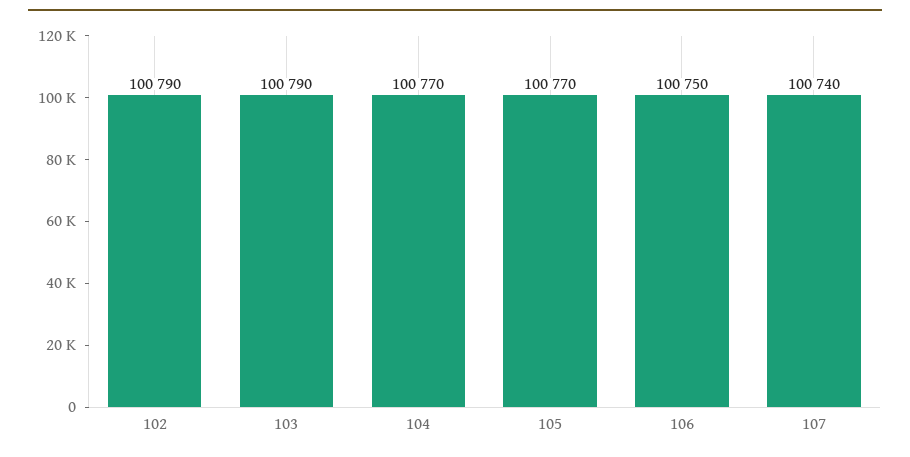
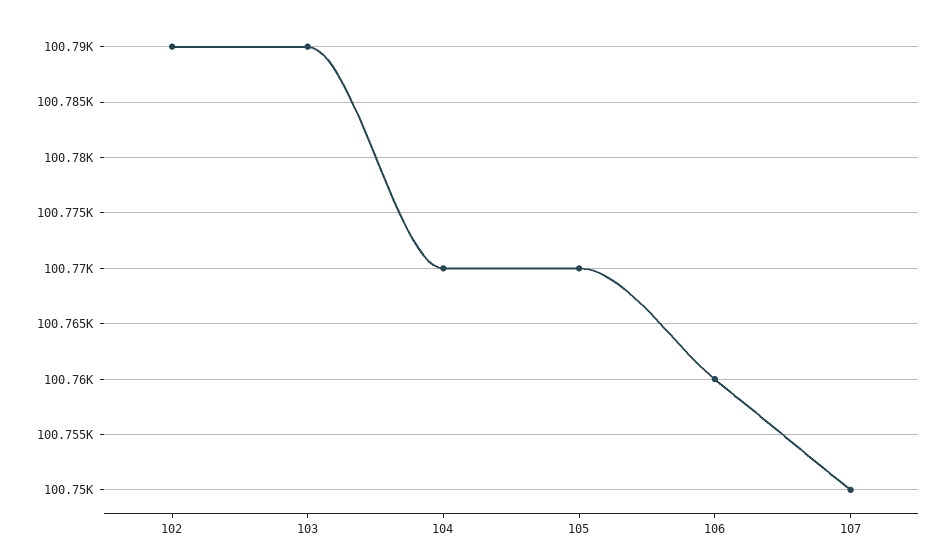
  {
    "102": 100790,
    "103": 100790,
    "104": 100770,
    "105": 100770,
-   "106": 100750,
+   "106": 100760,
-   "107": 100740
+   "107": 100750
  }

